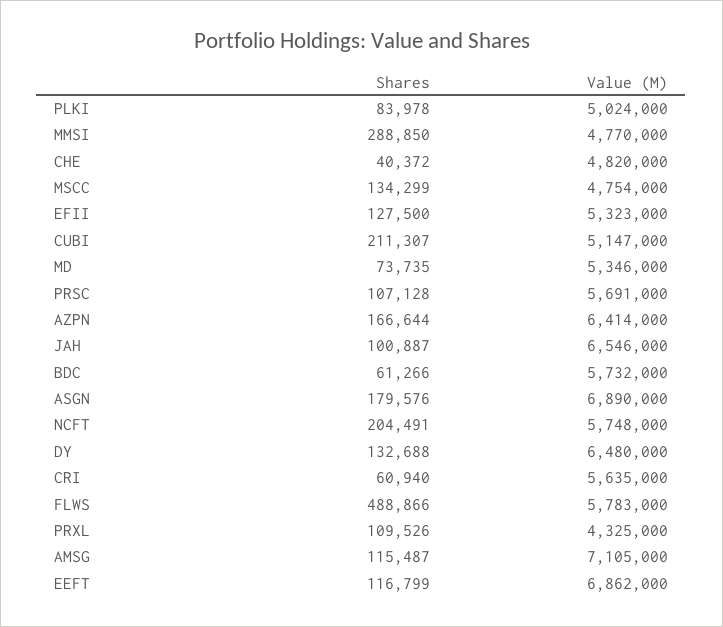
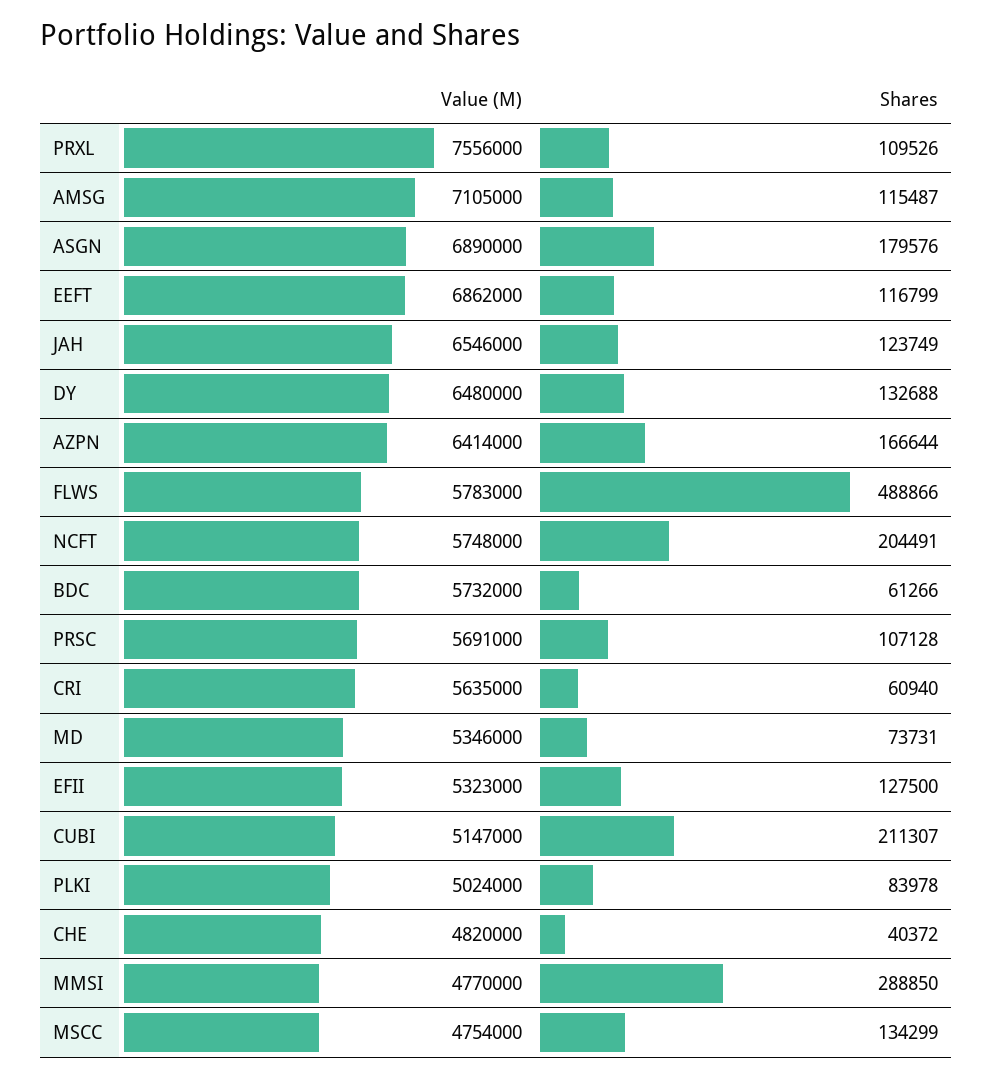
  {
    "Shares": {
      "PLKI": 83978,
      "MMSI": 288850,
      "CHE": 40372,
      "MSCC": 134299,
      "EFII": 127500,
      "CUBI": 211307,
-     "MD": 73735,
+     "MD": 73731,
      "PRSC": 107128,
      "AZPN": 166644,
-     "JAH": 100887,
+     "JAH": 123749,
      "BDC": 61266,
      "ASGN": 179576,
      "NCFT": 204491,
      "DY": 132688,
      "CRI": 60940,
      "FLWS": 488866,
      "PRXL": 109526,
      "AMSG": 115487,
      "EEFT": 116799
    },
    "Value (M)": {
      "PLKI": 5024000,
      "MMSI": 4770000,
      "CHE": 4820000,
      "MSCC": 4754000,
      "EFII": 5323000,
      "CUBI": 5147000,
      "MD": 5346000,
      "PRSC": 5691000,
      "AZPN": 6414000,
      "JAH": 6546000,
      "BDC": 5732000,
      "ASGN": 6890000,
      "NCFT": 5748000,
      "DY": 6480000,
      "CRI": 5635000,
      "FLWS": 5783000,
-     "PRXL": 4325000,
+     "PRXL": 7556000,
      "AMSG": 7105000,
      "EEFT": 6862000
    }
  }

